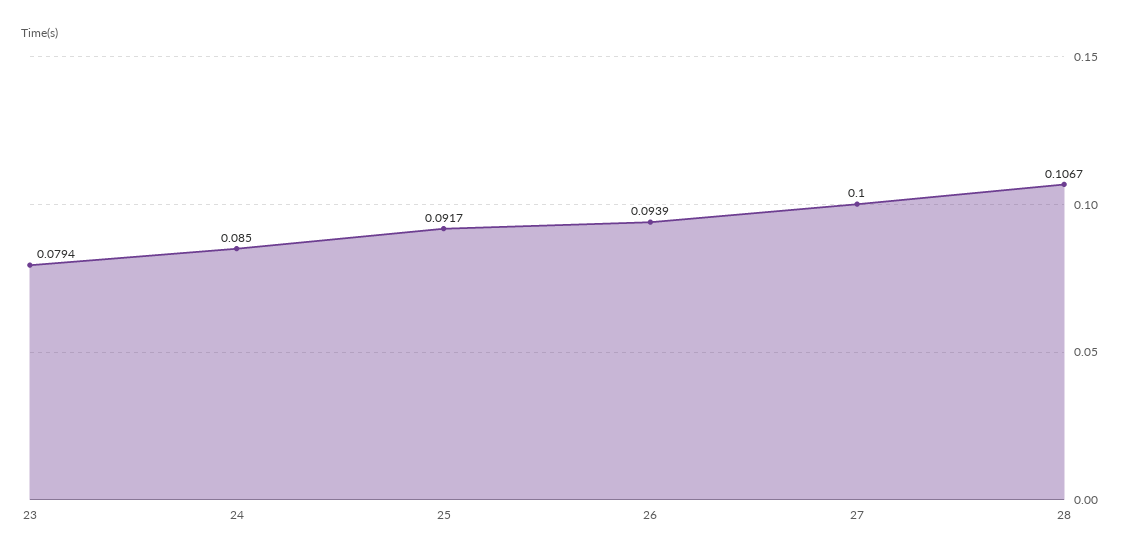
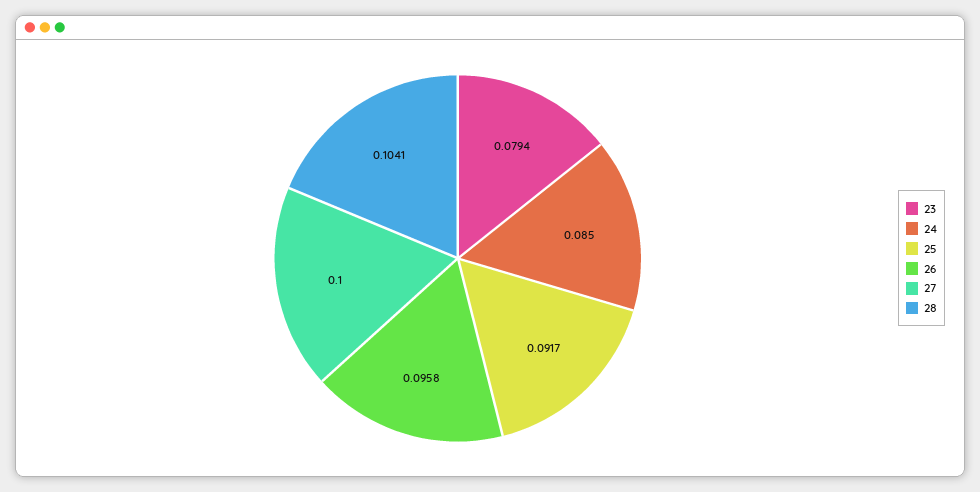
  {
    "23": 0.0794,
    "24": 0.085,
    "25": 0.0917,
-   "26": 0.0939,
+   "26": 0.0958,
    "27": 0.1,
-   "28": 0.1067
+   "28": 0.1041
  }

